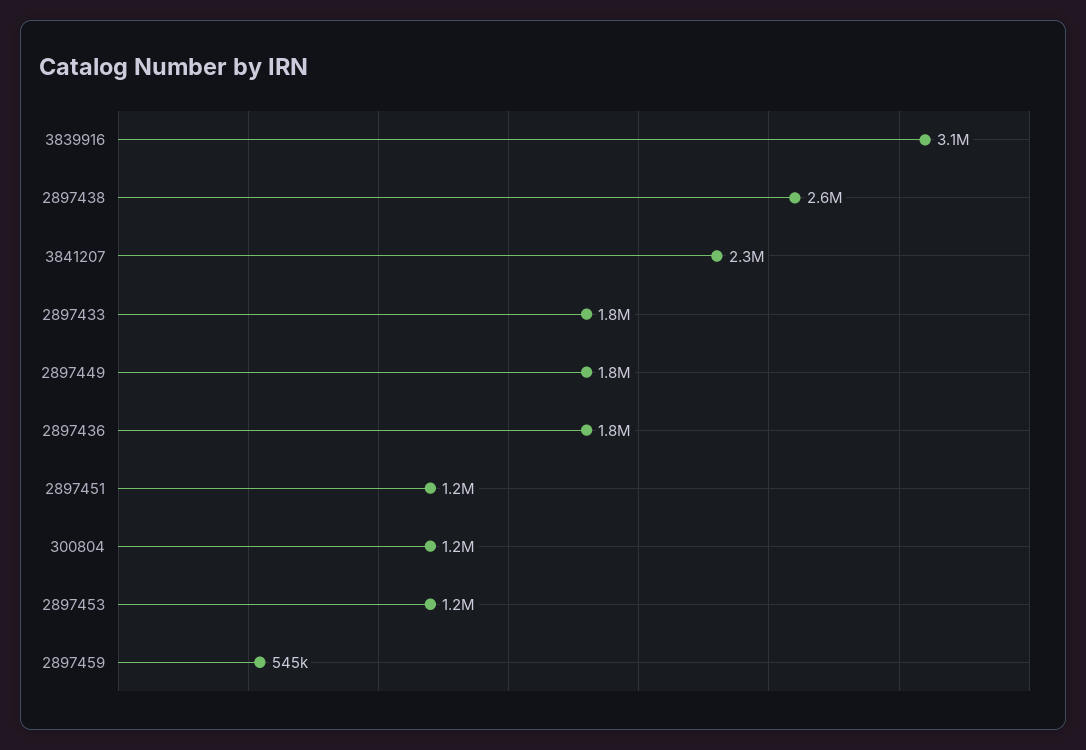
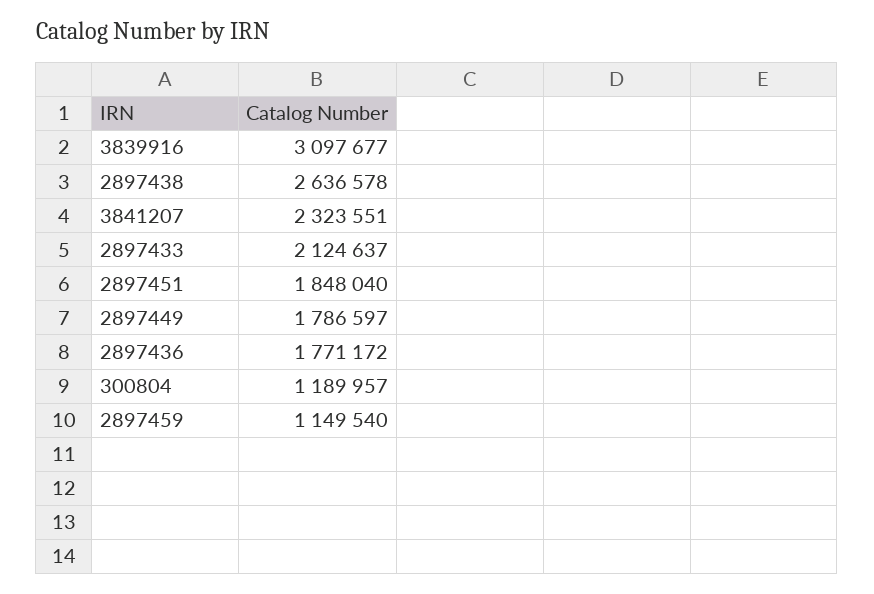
  {
    "3839916": 3097677,
    "2897438": 2636578,
    "3841207": 2323551,
-   "2897433": 1800000,
+   "2897433": 2124637,
    "2897449": 1786597,
    "2897436": 1771172,
-   "2897451": 1200000,
+   "2897451": 1848040,
    "300804": 1189957,
-   "2897453": 1200000,
-   "2897459": 545000
+   "2897459": 1149540
  }

